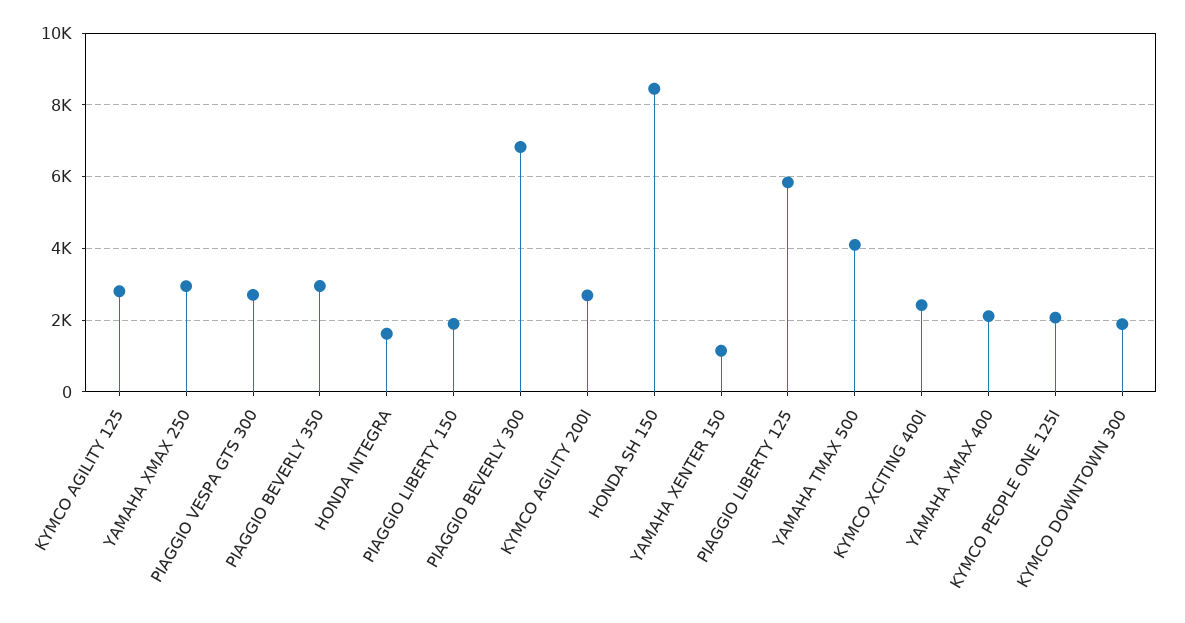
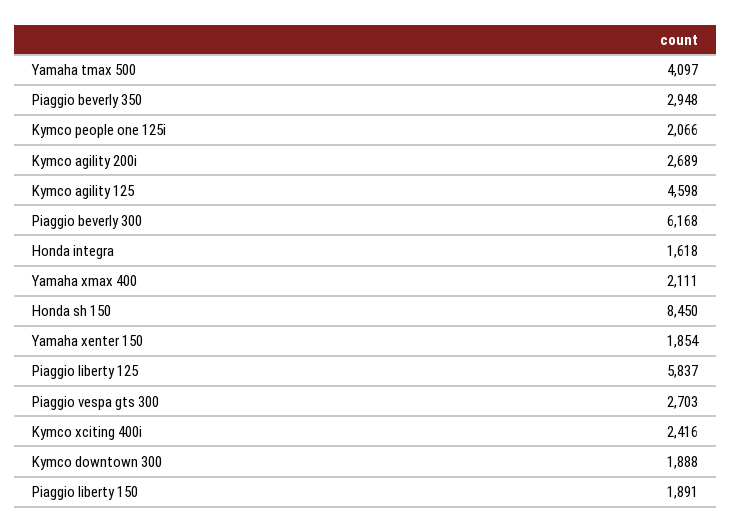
  {
-   "KYMCO AGILITY 125": 2800,
+   "KYMCO AGILITY 125": 4598,
-   "YAMAHA XMAX 250": 3000,
    "PIAGGIO VESPA GTS 300": 2703,
    "PIAGGIO BEVERLY 350": 2948,
    "HONDA INTEGRA": 1618,
    "PIAGGIO LIBERTY 150": 1891,
-   "PIAGGIO BEVERLY 300": 6800,
+   "PIAGGIO BEVERLY 300": 6168,
    "KYMCO AGILITY 200I": 2689,
    "HONDA SH 150": 8450,
-   "YAMAHA XENTER 150": 1200,
+   "YAMAHA XENTER 150": 1854,
    "PIAGGIO LIBERTY 125": 5837,
    "YAMAHA TMAX 500": 4097,
    "KYMCO XCITING 400I": 2416,
    "YAMAHA XMAX 400": 2111,
    "KYMCO PEOPLE ONE 125I": 2066,
    "KYMCO DOWNTOWN 300": 1888
  }

